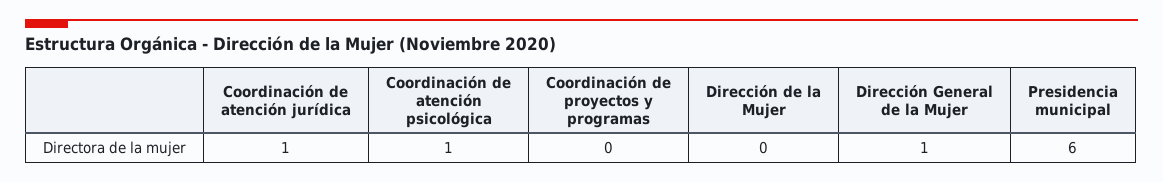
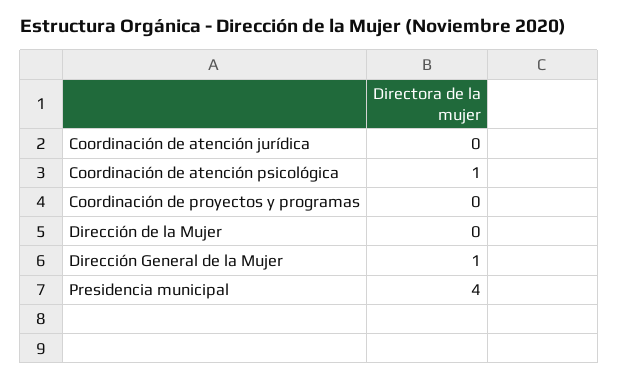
  {
-   "Coordinación de atención jurídica": 1,
+   "Coordinación de atención jurídica": 0,
    "Coordinación de atención psicológica": 1,
    "Coordinación de proyectos y programas": 0,
    "Dirección de la Mujer": 0,
    "Dirección General de la Mujer": 1,
-   "Presidencia municipal": 6
+   "Presidencia municipal": 4
  }

